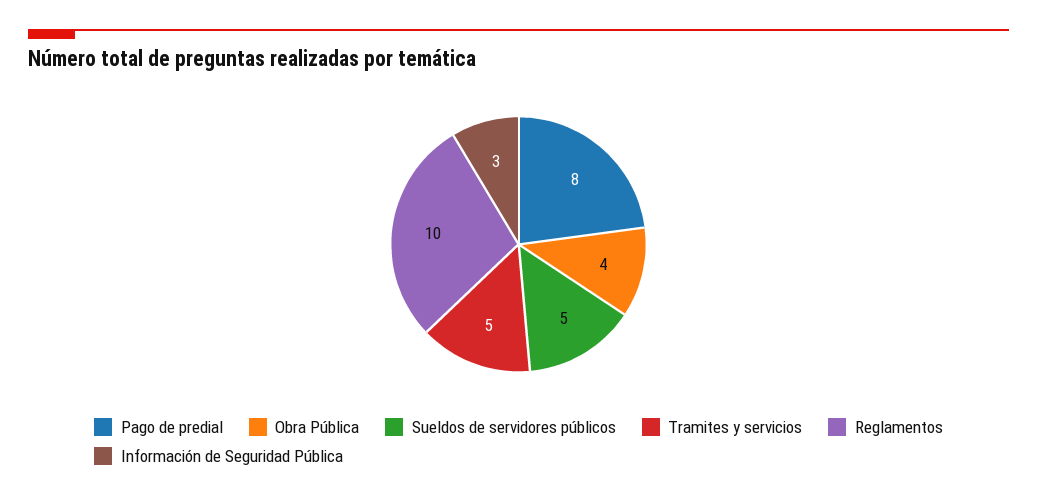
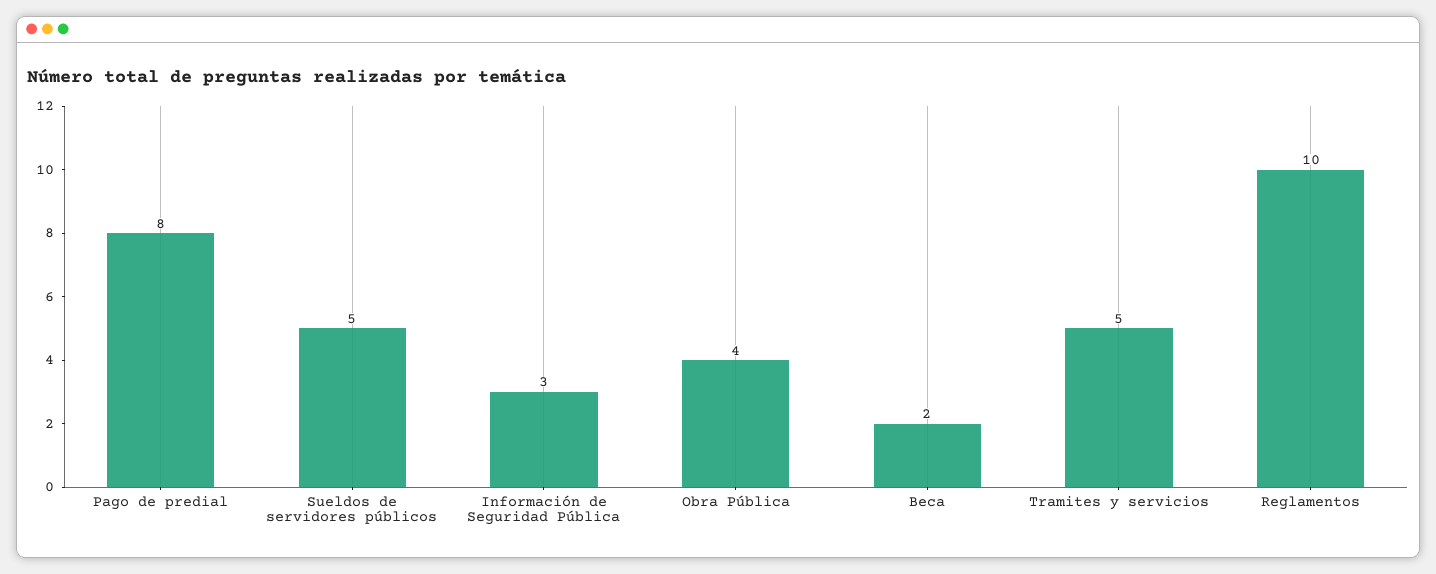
  {
    "Pago de predial": 8,
    "Obra Pública": 4,
    "Sueldos de servidores públicos": 5,
    "Tramites y servicios": 5,
    "Reglamentos": 10,
-   "Información de Seguridad Pública": 3
+   "Información de Seguridad Pública": 3,
+   "Beca": 2
  }

